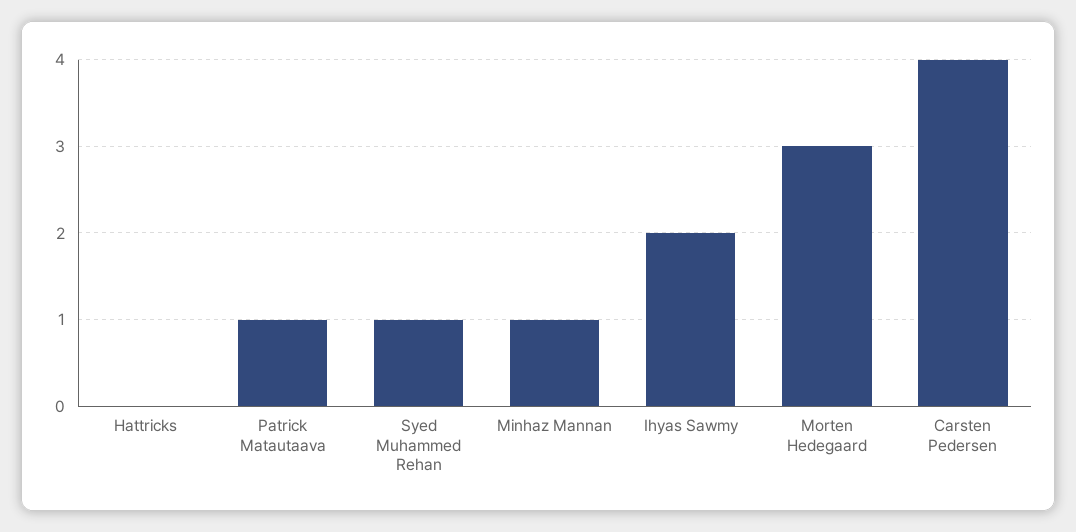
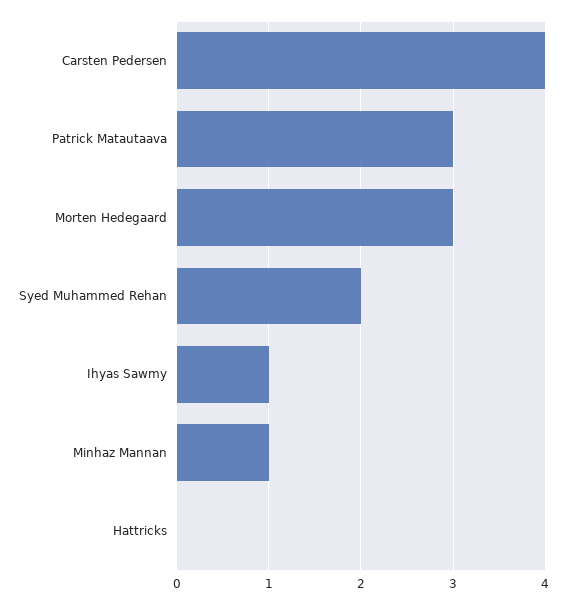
  {
    "Hattricks": 0,
-   "Patrick Matautaava": 1,
+   "Patrick Matautaava": 3,
-   "Syed Muhammed Rehan": 1,
+   "Syed Muhammed Rehan": 2,
    "Minhaz Mannan": 1,
-   "Ihyas Sawmy": 2,
+   "Ihyas Sawmy": 1,
    "Morten Hedegaard": 3,
    "Carsten Pedersen": 4
  }

